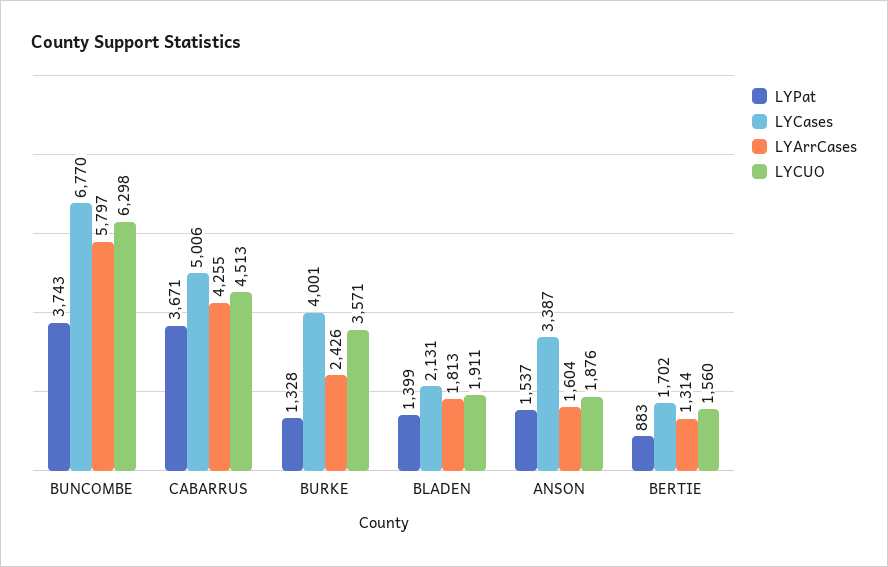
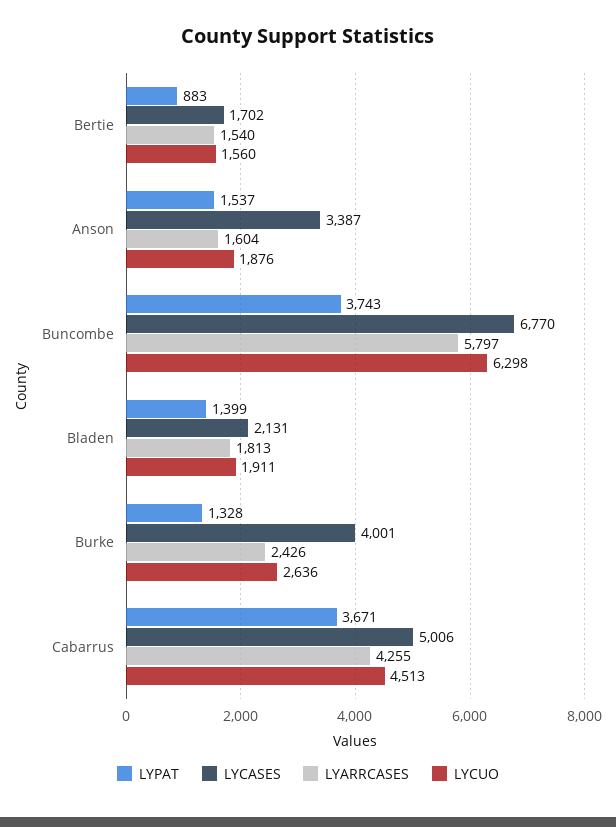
  {
    "LYPat": {
      "BUNCOMBE": 3743,
      "CABARRUS": 3671,
      "BURKE": 1328,
      "BLADEN": 1399,
      "ANSON": 1537,
      "BERTIE": 883
    },
    "LYCases": {
      "BUNCOMBE": 6770,
      "CABARRUS": 5006,
      "BURKE": 4001,
      "BLADEN": 2131,
      "ANSON": 3387,
      "BERTIE": 1702
    },
    "LYArrCases": {
      "BUNCOMBE": 5797,
      "CABARRUS": 4255,
      "BURKE": 2426,
      "BLADEN": 1813,
      "ANSON": 1604,
-     "BERTIE": 1314
+     "BERTIE": 1540
    },
    "LYCUO": {
      "BUNCOMBE": 6298,
      "CABARRUS": 4513,
-     "BURKE": 3571,
+     "BURKE": 2636,
      "BLADEN": 1911,
      "ANSON": 1876,
      "BERTIE": 1560
    }
  }

